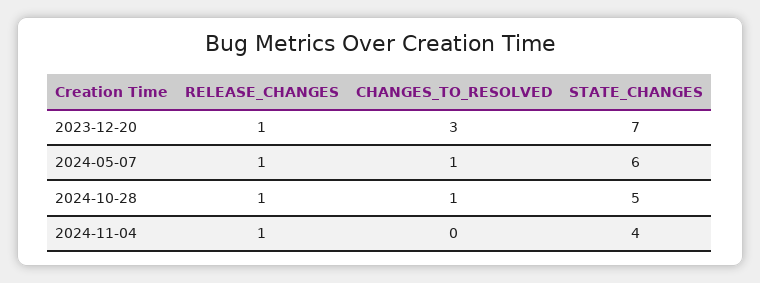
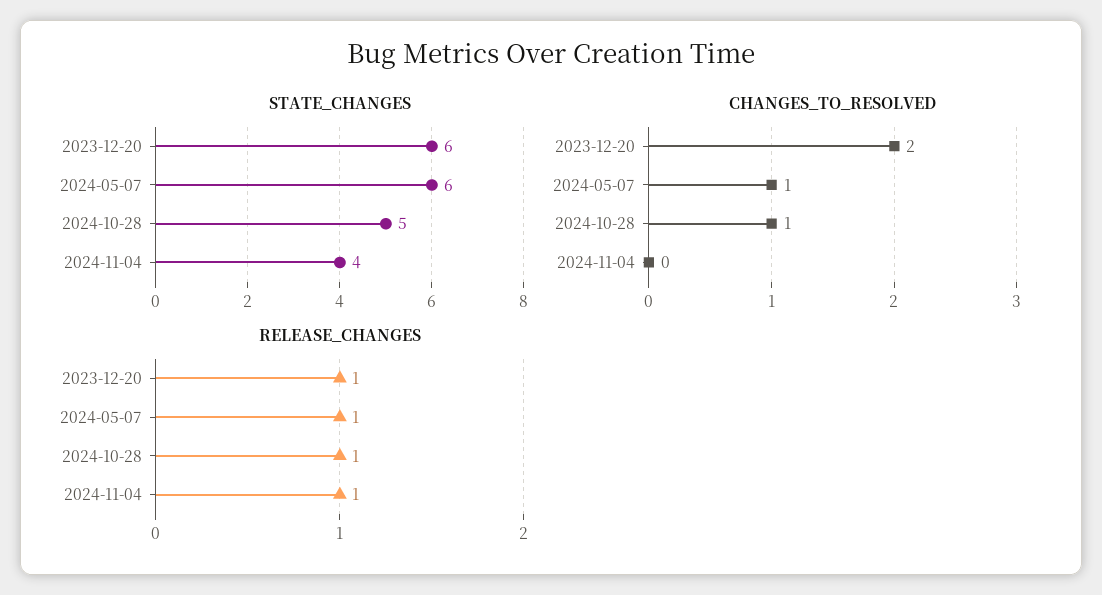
  {
    "RELEASE_CHANGES": {
      "2023-12-20": 1,
      "2024-05-07": 1,
      "2024-10-28": 1,
      "2024-11-04": 1
    },
    "CHANGES_TO_RESOLVED": {
-     "2023-12-20": 3,
+     "2023-12-20": 2,
      "2024-05-07": 1,
      "2024-10-28": 1,
      "2024-11-04": 0
    },
    "STATE_CHANGES": {
-     "2023-12-20": 7,
+     "2023-12-20": 6,
      "2024-05-07": 6,
      "2024-10-28": 5,
      "2024-11-04": 4
    }
  }

